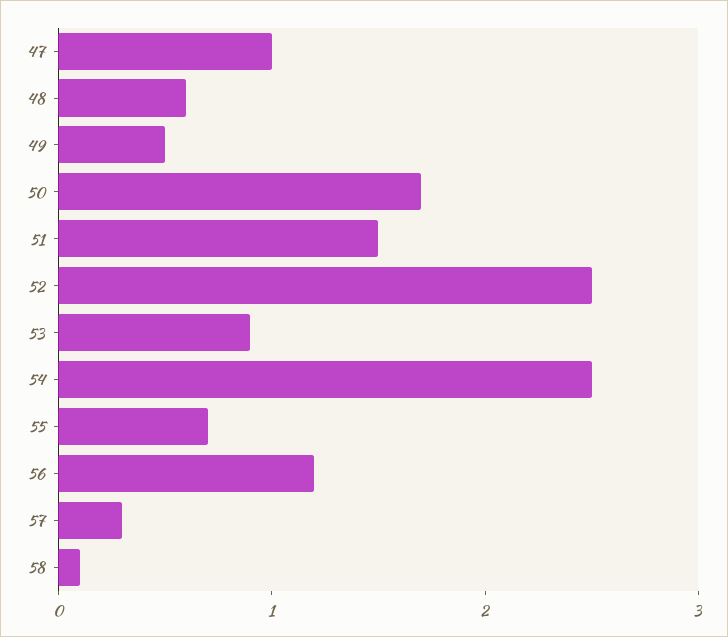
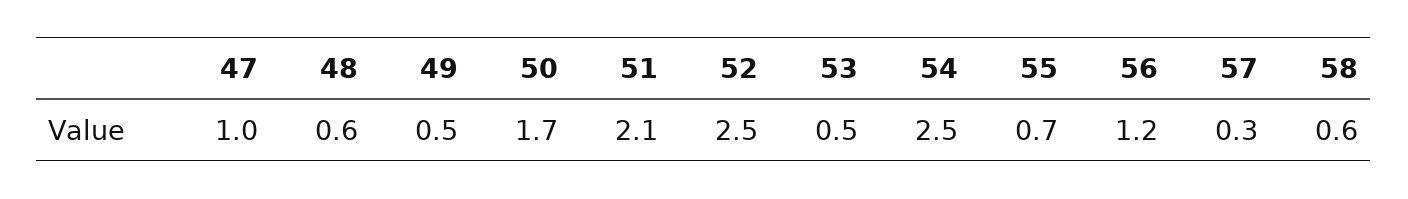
  {
    "47": 1,
    "48": 0.6,
    "49": 0.5,
    "50": 1.7,
-   "51": 1.5,
+   "51": 2.1,
    "52": 2.5,
-   "53": 0.9,
+   "53": 0.5,
    "54": 2.5,
    "55": 0.7,
    "56": 1.2,
    "57": 0.3,
-   "58": 0.1
+   "58": 0.6
  }

